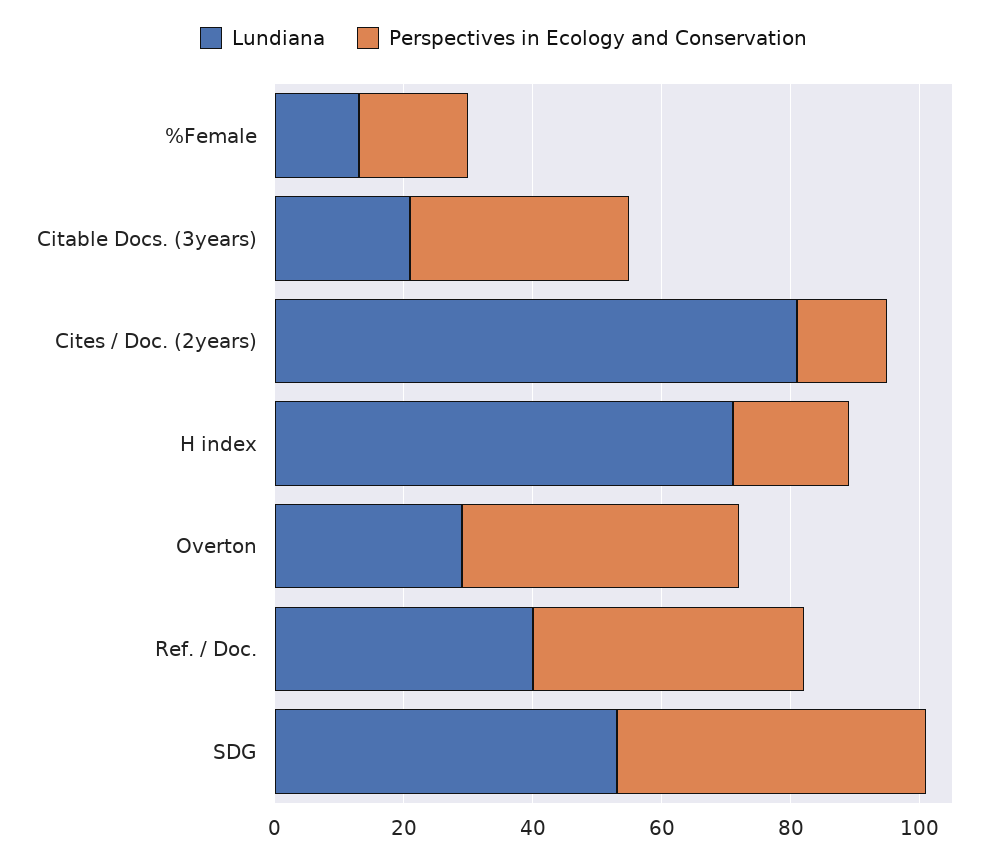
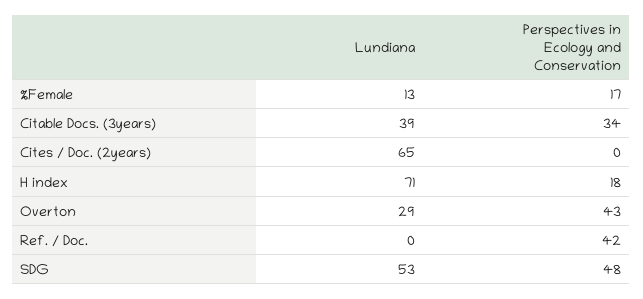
  {
    "Lundiana": {
      "%Female": 13,
-     "Citable Docs. (3years)": 20,
+     "Citable Docs. (3years)": 39,
-     "Cites / Doc. (2years)": 80,
+     "Cites / Doc. (2years)": 65,
      "H index": 71,
      "Overton": 29,
-     "Ref. / Doc.": 40,
+     "Ref. / Doc.": 0,
      "SDG": 53
    },
    "Perspectives in Ecology and Conservation": {
      "%Female": 17,
      "Citable Docs. (3years)": 34,
-     "Cites / Doc. (2years)": 15,
+     "Cites / Doc. (2years)": 0,
      "H index": 18,
      "Overton": 43,
      "Ref. / Doc.": 42,
      "SDG": 48
    }
  }

